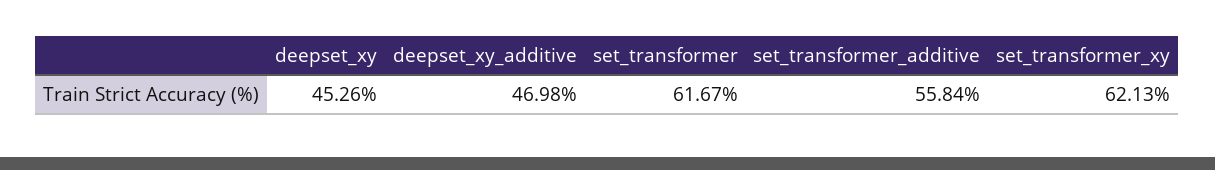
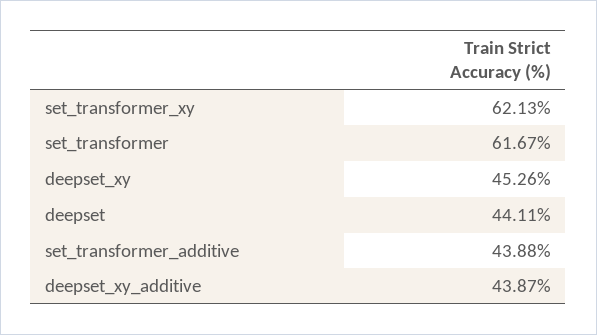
  {
    "deepset_xy": 45.26,
-   "deepset_xy_additive": 46.98,
+   "deepset_xy_additive": 43.87,
    "set_transformer": 61.67,
-   "set_transformer_additive": 55.84,
+   "set_transformer_additive": 43.88,
-   "set_transformer_xy": 62.13
+   "set_transformer_xy": 62.13,
+   "deepset": 44.11
  }

